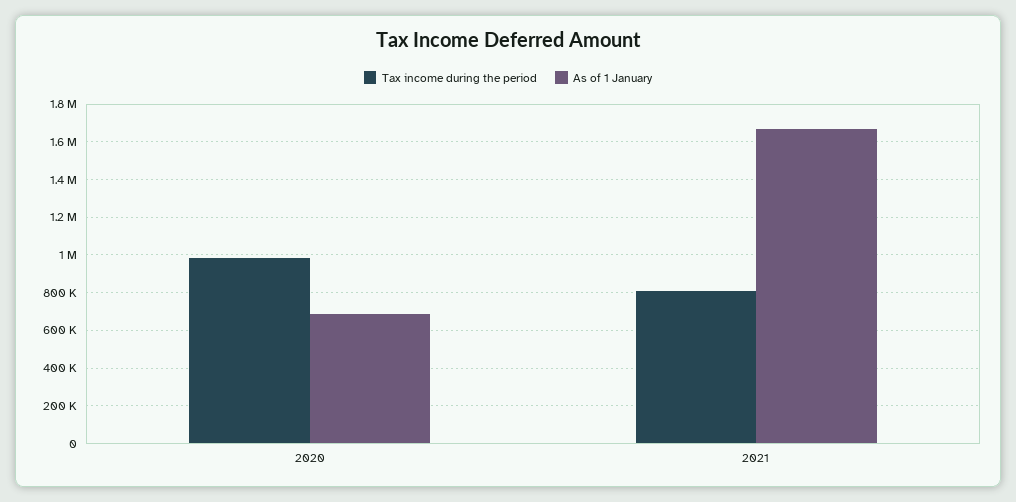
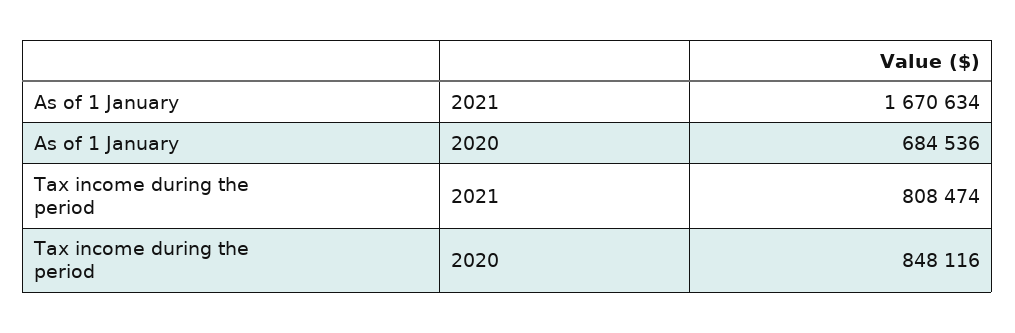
  {
    "Tax income during the period": {
-     "2020": 1000000,
+     "2020": 848116,
      "2021": 808474
    },
    "As of 1 January": {
      "2020": 684536,
      "2021": 1670634
    }
  }

